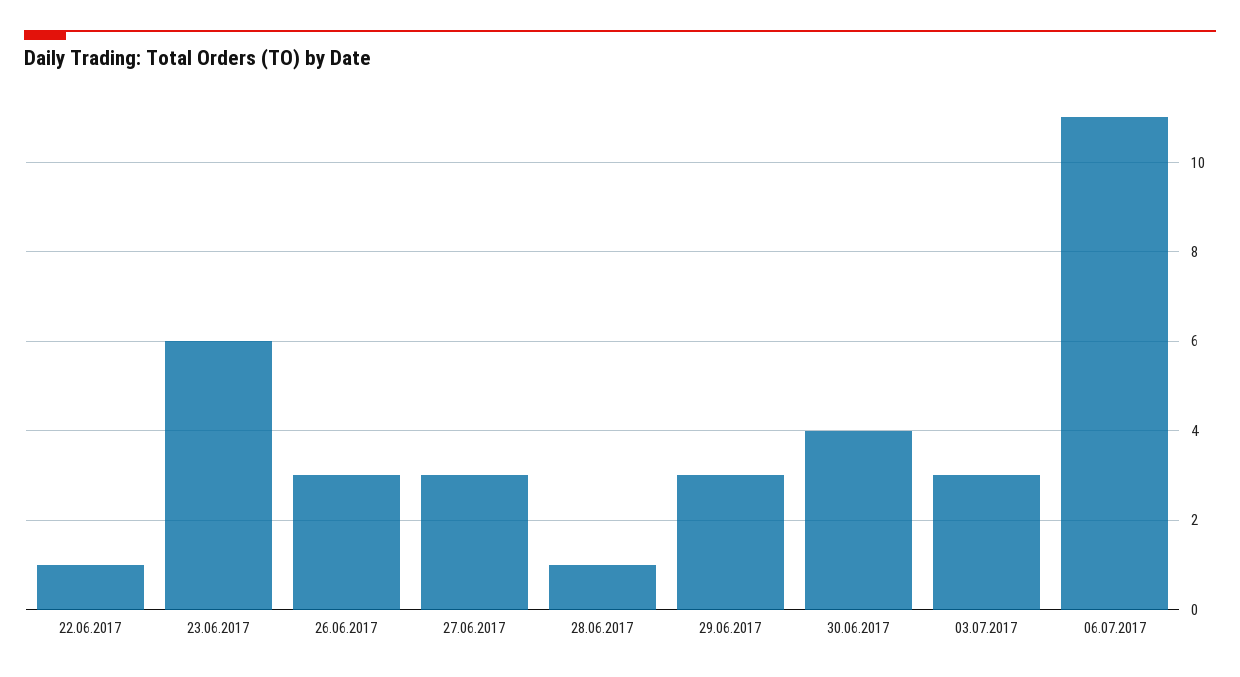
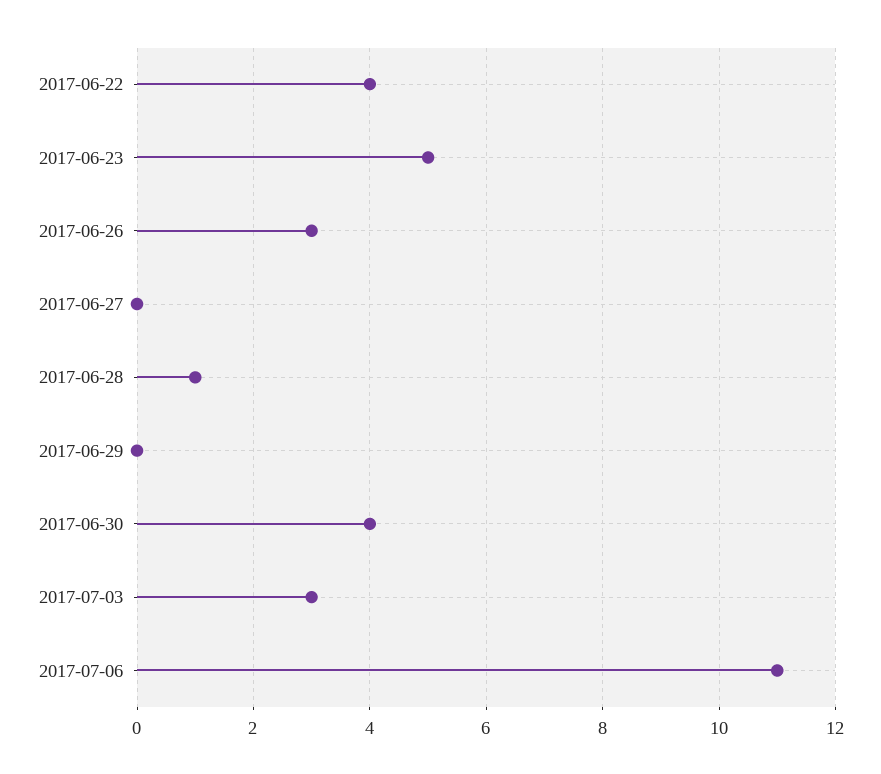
  {
-   "22.06.2017": 1,
+   "22.06.2017": 4,
-   "23.06.2017": 6,
+   "23.06.2017": 5,
    "26.06.2017": 3,
-   "27.06.2017": 3,
+   "27.06.2017": 0,
    "28.06.2017": 1,
-   "29.06.2017": 3,
+   "29.06.2017": 0,
    "30.06.2017": 4,
    "03.07.2017": 3,
    "06.07.2017": 11
  }

